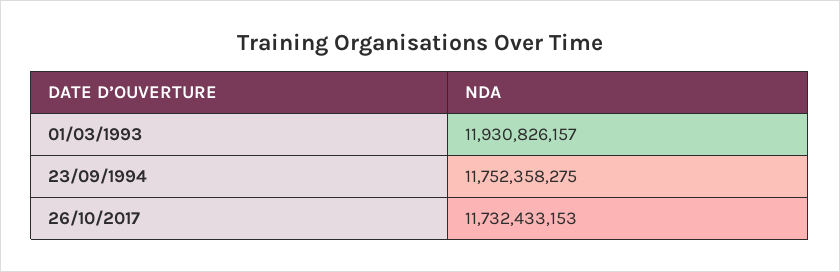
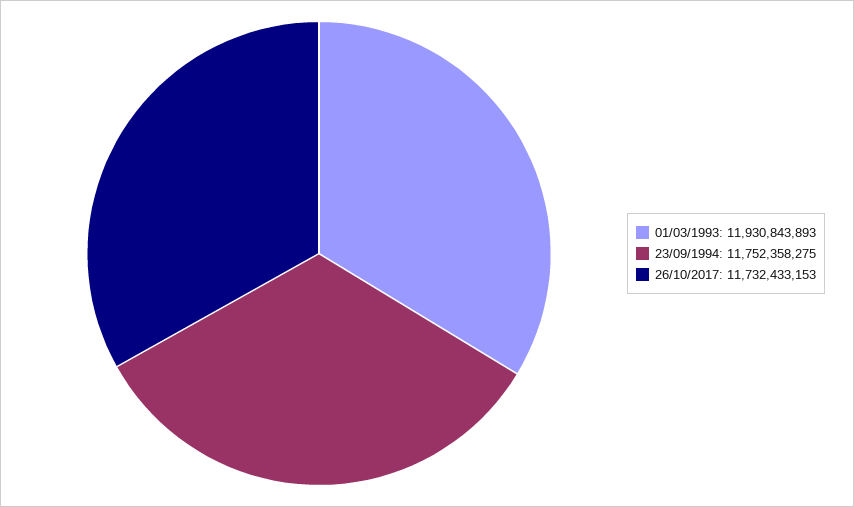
  {
-   "01/03/1993": 11930826157,
+   "01/03/1993": 11930843893,
    "23/09/1994": 11752358275,
    "26/10/2017": 11732433153
  }

